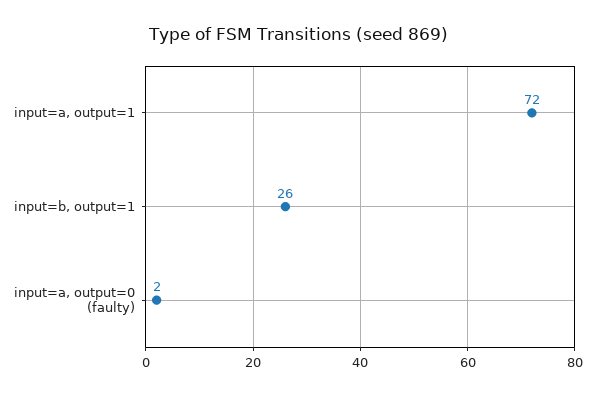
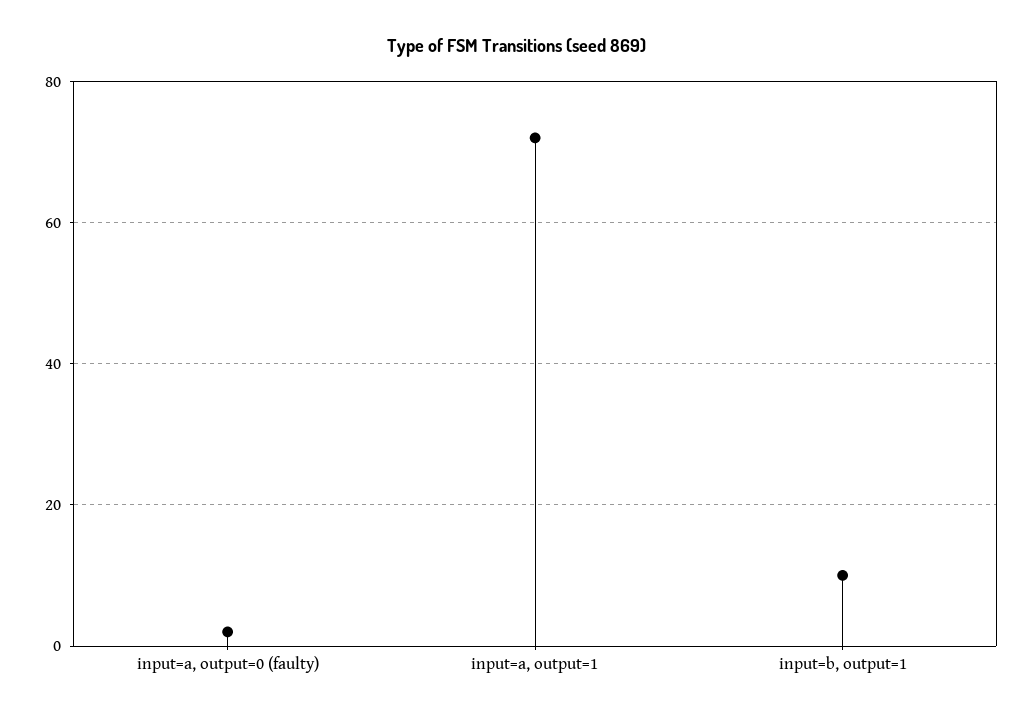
  {
    "input=a, output=1": 72,
-   "input=b, output=1": 26,
+   "input=b, output=1": 10,
    "input=a, output=0 (faulty)": 2
  }

